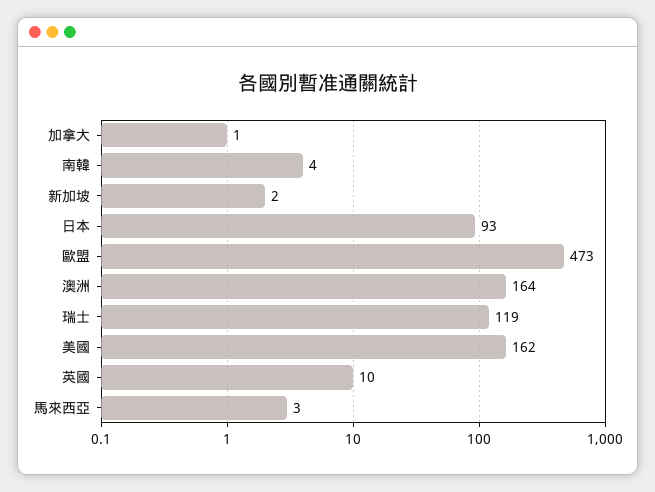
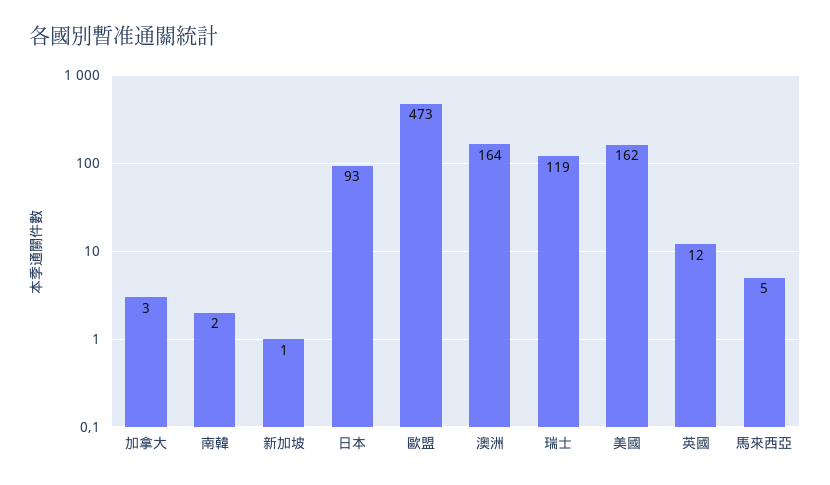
  {
-   "加拿大": 1,
+   "加拿大": 3,
-   "南韓": 4,
+   "南韓": 2,
-   "新加坡": 2,
+   "新加坡": 1,
    "日本": 93,
    "歐盟": 473,
    "澳洲": 164,
    "瑞士": 119,
    "美國": 162,
-   "英國": 10,
+   "英國": 12,
-   "馬來西亞": 3
+   "馬來西亞": 5
  }

